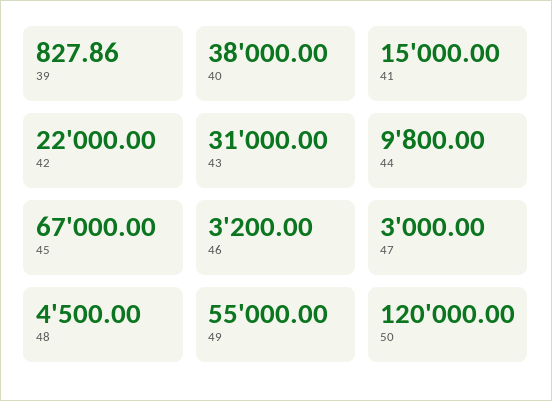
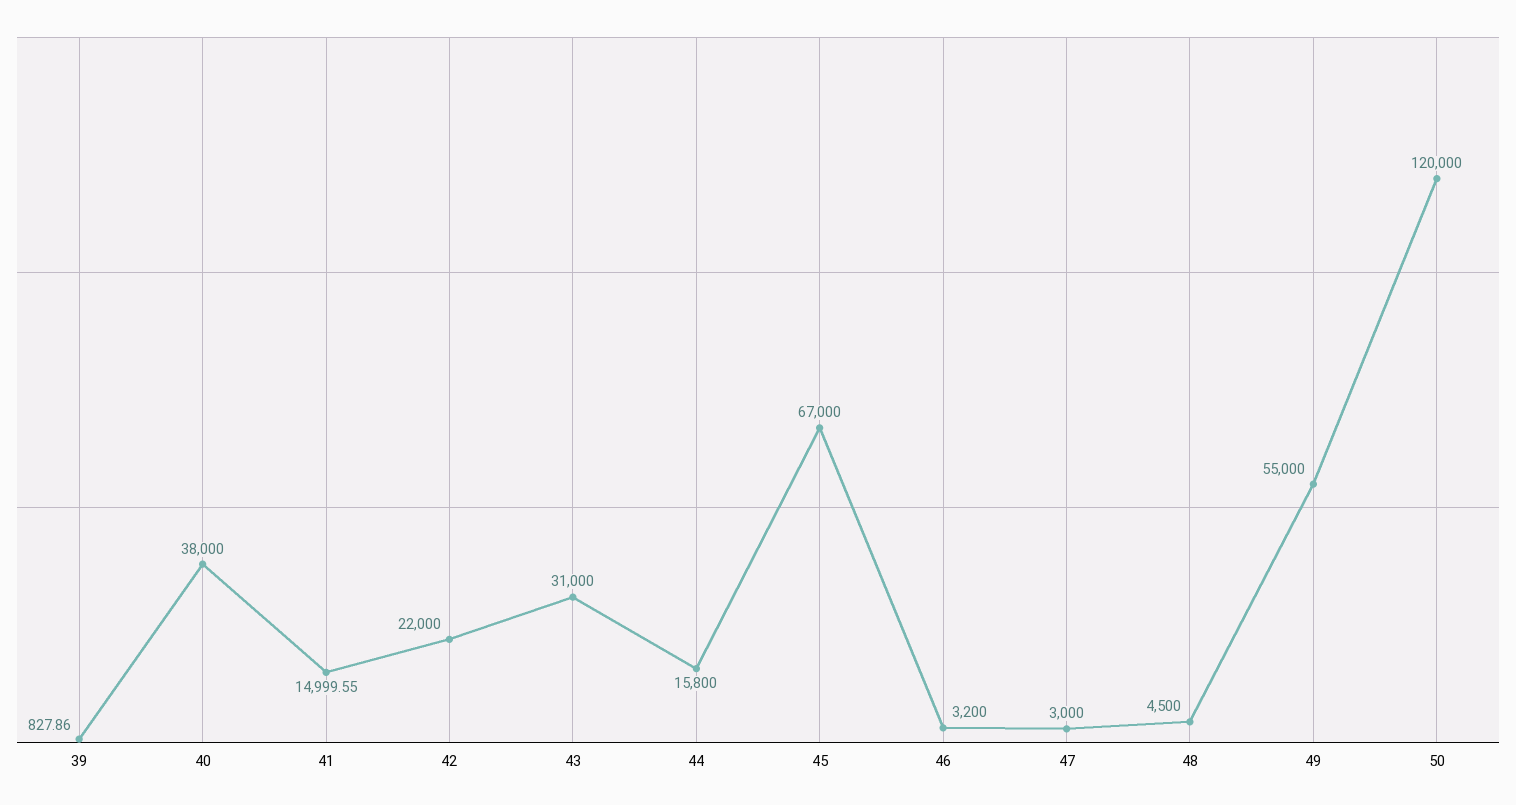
  {
    "39": 827.86,
    "40": 38000,
-   "41": 15000,
+   "41": 14999.55,
    "42": 22000,
    "43": 31000,
-   "44": 9800,
+   "44": 15800,
    "45": 67000,
    "46": 3200,
    "47": 3000,
    "48": 4500,
    "49": 55000,
    "50": 120000
  }

